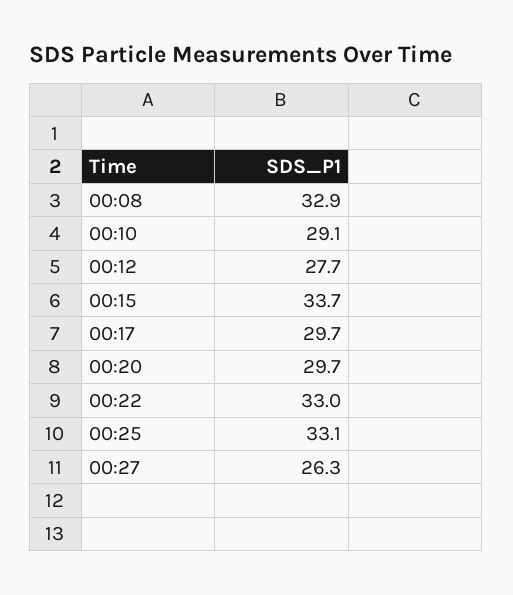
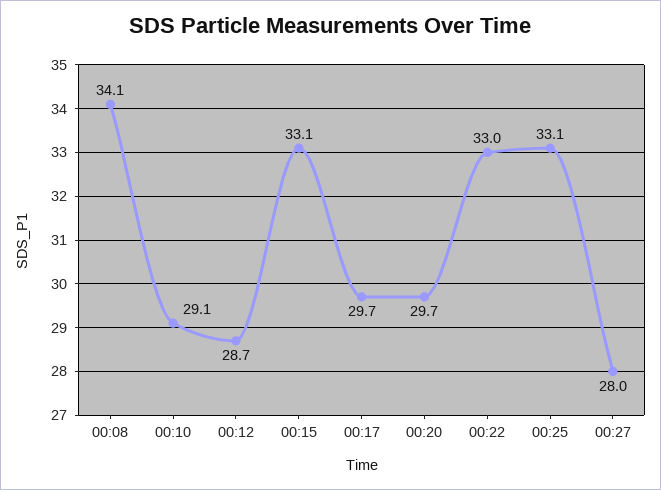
  {
-   "00:08": 32.9,
+   "00:08": 34.1,
    "00:10": 29.1,
-   "00:12": 27.7,
+   "00:12": 28.7,
-   "00:15": 33.7,
+   "00:15": 33.1,
    "00:17": 29.7,
    "00:20": 29.7,
    "00:22": 33,
    "00:25": 33.1,
-   "00:27": 26.3
+   "00:27": 28
  }

